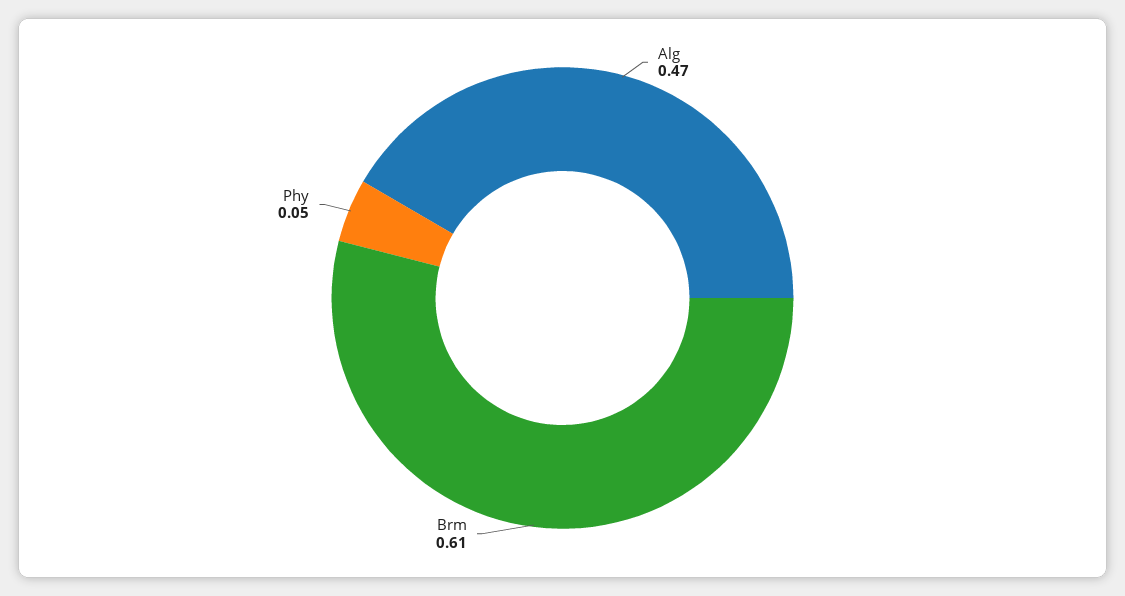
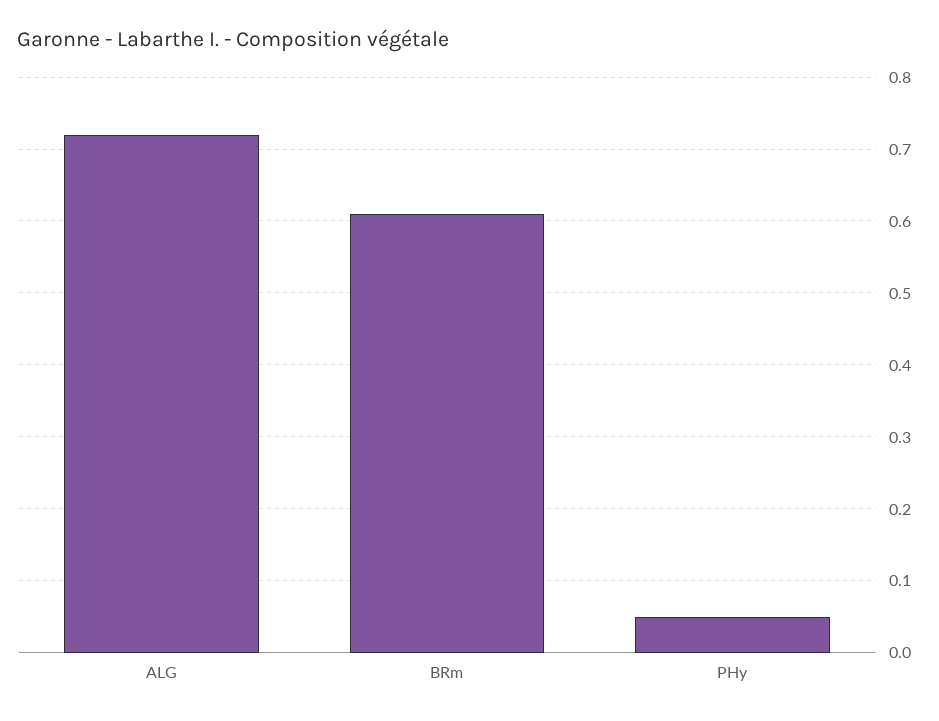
  {
-   "Alg": 0.47,
+   "Alg": 0.72,
    "Brm": 0.61,
    "Phy": 0.05
  }

